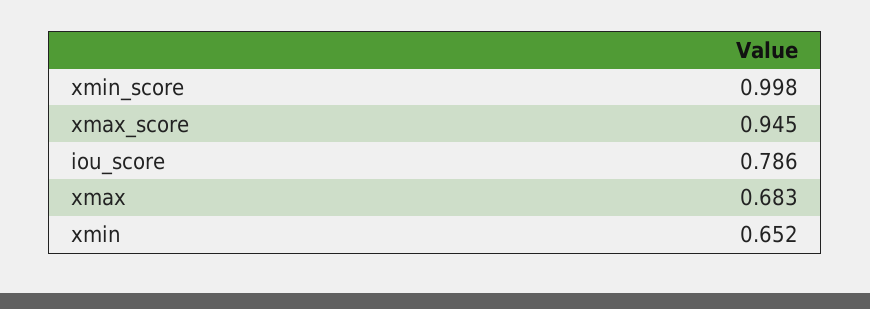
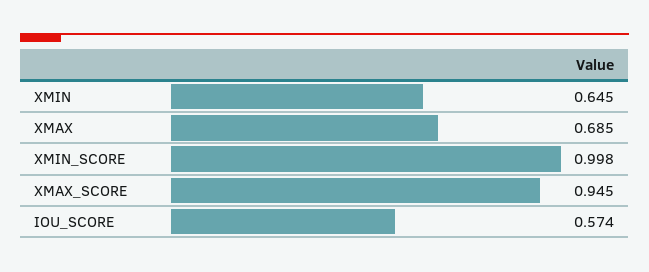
  {
    "xmin_score": 0.998,
    "xmax_score": 0.945,
-   "iou_score": 0.786,
+   "iou_score": 0.574,
-   "xmax": 0.683,
+   "xmax": 0.685,
-   "xmin": 0.652
+   "xmin": 0.645
  }

